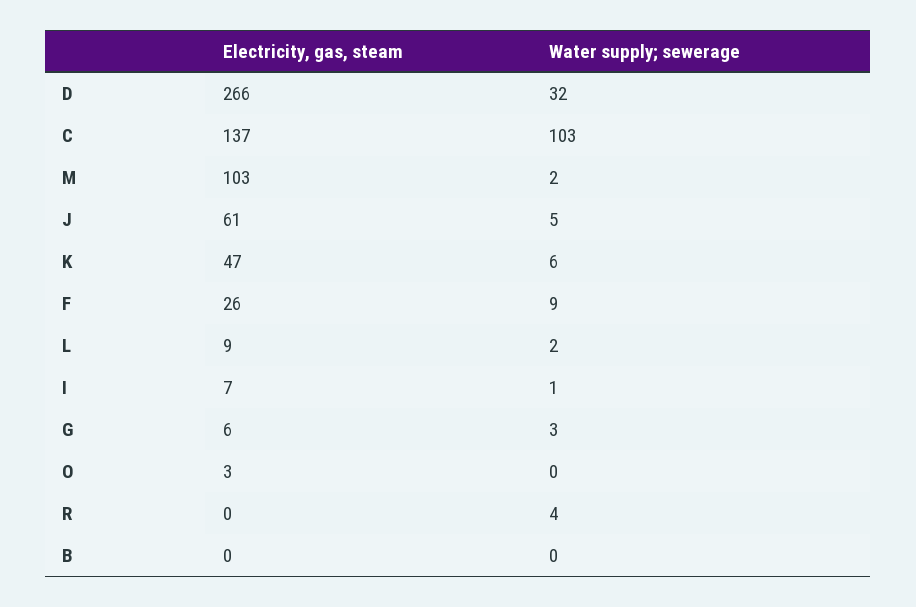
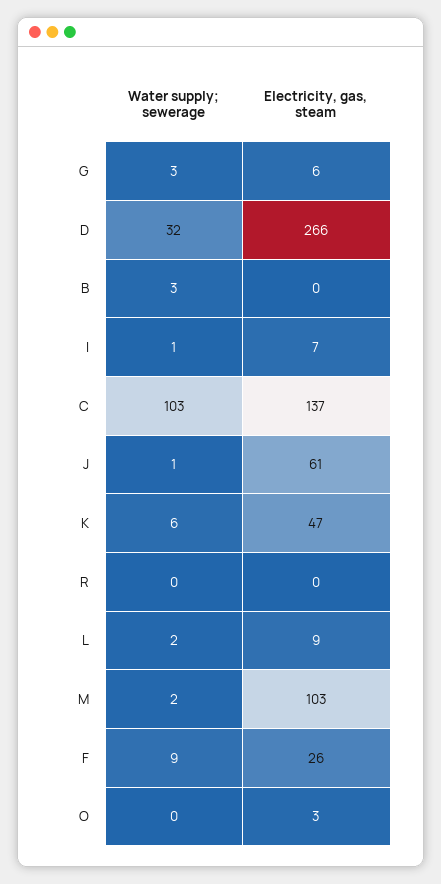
  {
    "Electricity, gas, steam": {
      "D": 266,
      "C": 137,
      "M": 103,
      "J": 61,
      "K": 47,
      "F": 26,
      "L": 9,
      "I": 7,
      "G": 6,
      "O": 3,
      "R": 0,
      "B": 0
    },
    "Water supply; sewerage": {
      "D": 32,
      "C": 103,
      "M": 2,
-     "J": 5,
+     "J": 1,
      "K": 6,
      "F": 9,
      "L": 2,
      "I": 1,
      "G": 3,
      "O": 0,
-     "R": 4,
+     "R": 0,
-     "B": 0
+     "B": 3
    }
  }

